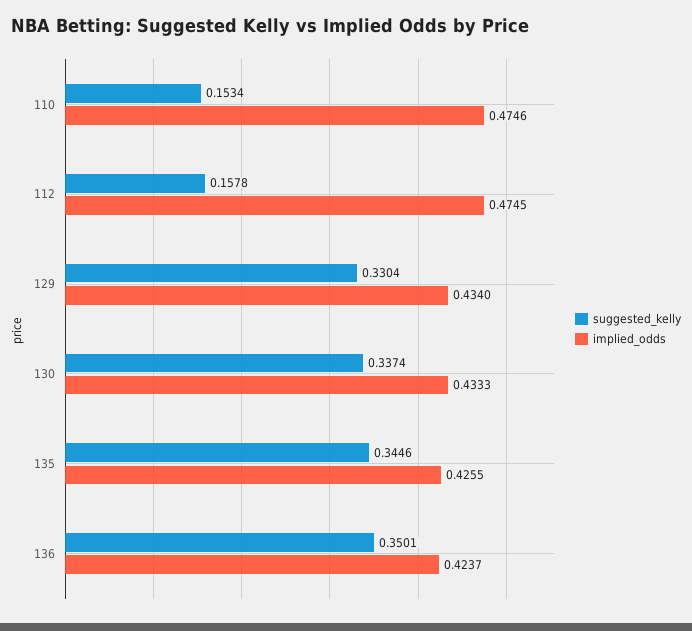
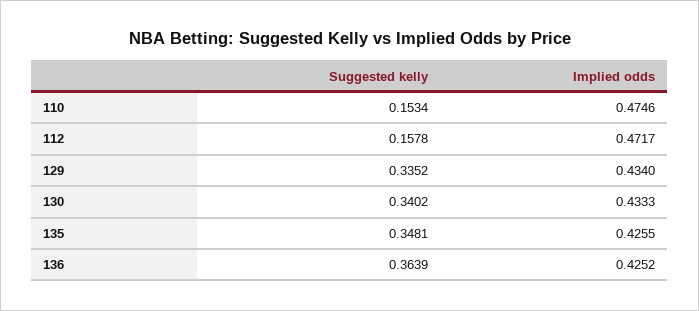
  {
    "suggested_kelly": {
      "110": 0.1534,
      "112": 0.1578,
-     "129": 0.3304,
+     "129": 0.3352,
-     "130": 0.3374,
+     "130": 0.3402,
-     "135": 0.3446,
+     "135": 0.3481,
-     "136": 0.3501
+     "136": 0.3639
    },
    "implied_odds": {
      "110": 0.4746,
-     "112": 0.4745,
+     "112": 0.4717,
      "129": 0.434,
      "130": 0.4333,
      "135": 0.4255,
-     "136": 0.4237
+     "136": 0.4252
    }
  }

